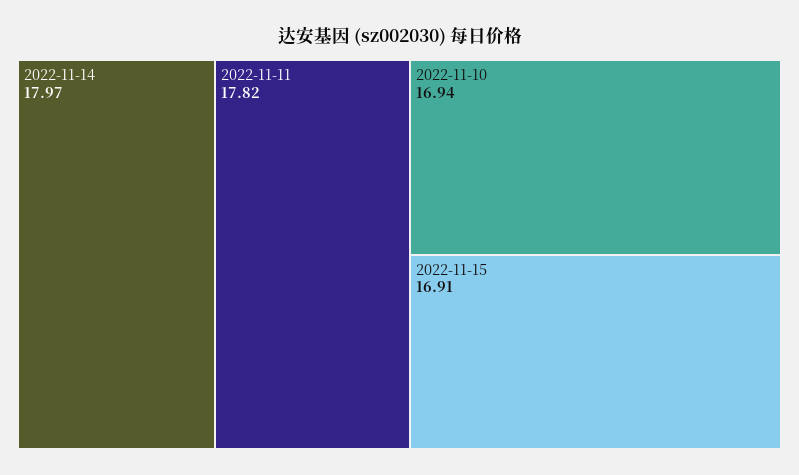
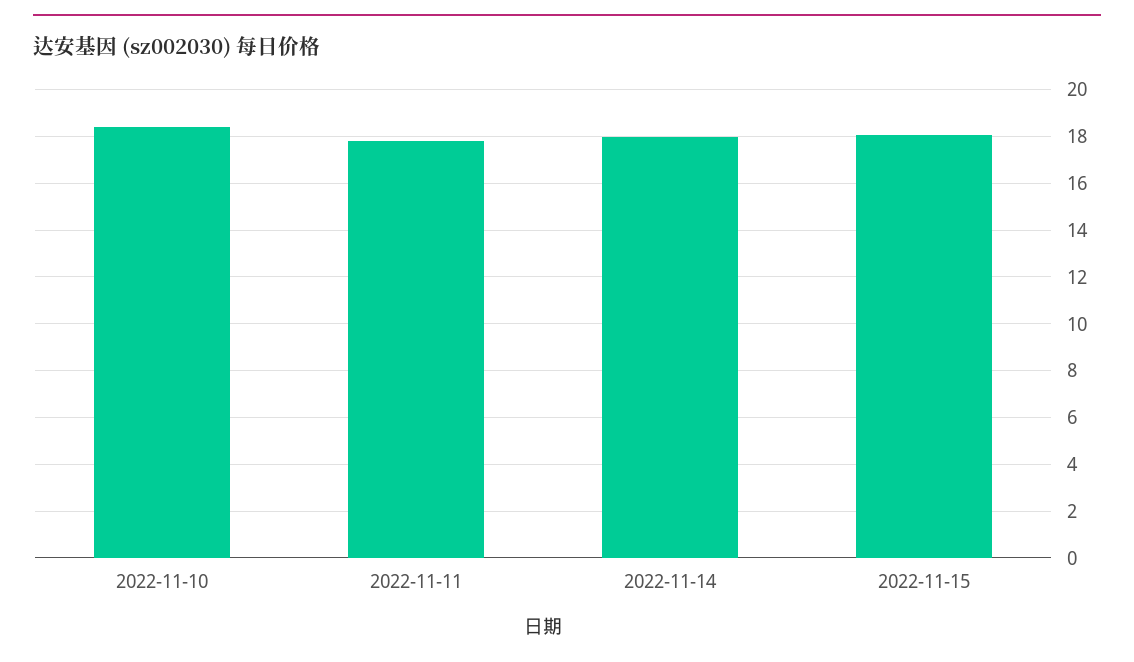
  {
    "2022-11-14": 17.97,
    "2022-11-11": 17.82,
-   "2022-11-10": 16.94,
+   "2022-11-10": 18.5,
-   "2022-11-15": 16.91
+   "2022-11-15": 18
  }

